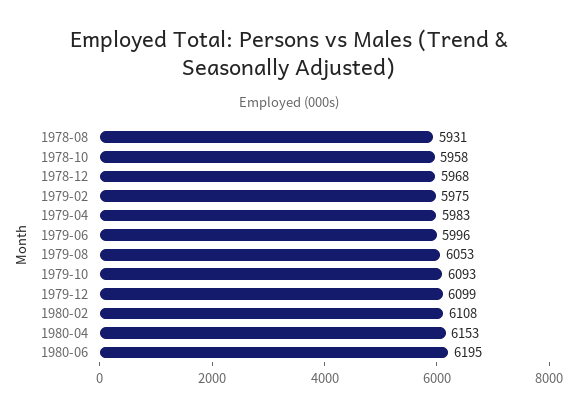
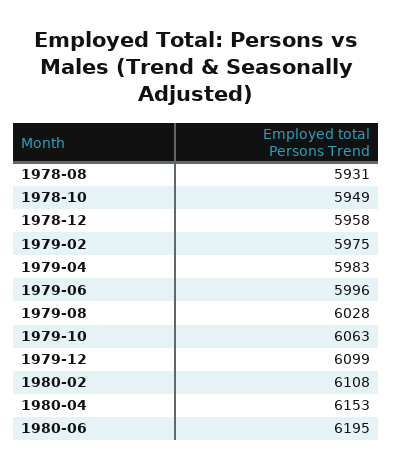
  {
    "1978-08": 5931,
-   "1978-10": 5958,
+   "1978-10": 5949,
-   "1978-12": 5968,
+   "1978-12": 5958,
    "1979-02": 5975,
    "1979-04": 5983,
    "1979-06": 5996,
-   "1979-08": 6053,
+   "1979-08": 6028,
-   "1979-10": 6093,
+   "1979-10": 6063,
    "1979-12": 6099,
    "1980-02": 6108,
    "1980-04": 6153,
    "1980-06": 6195
  }

